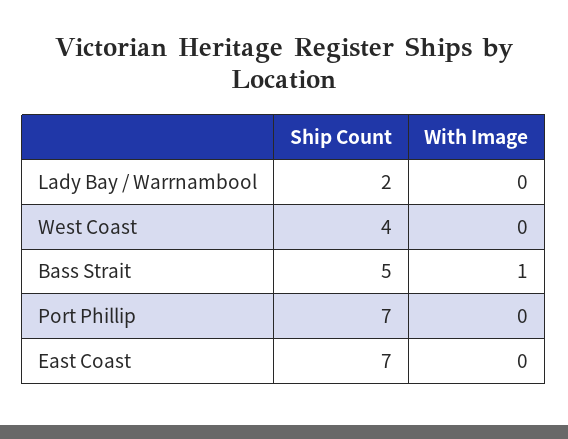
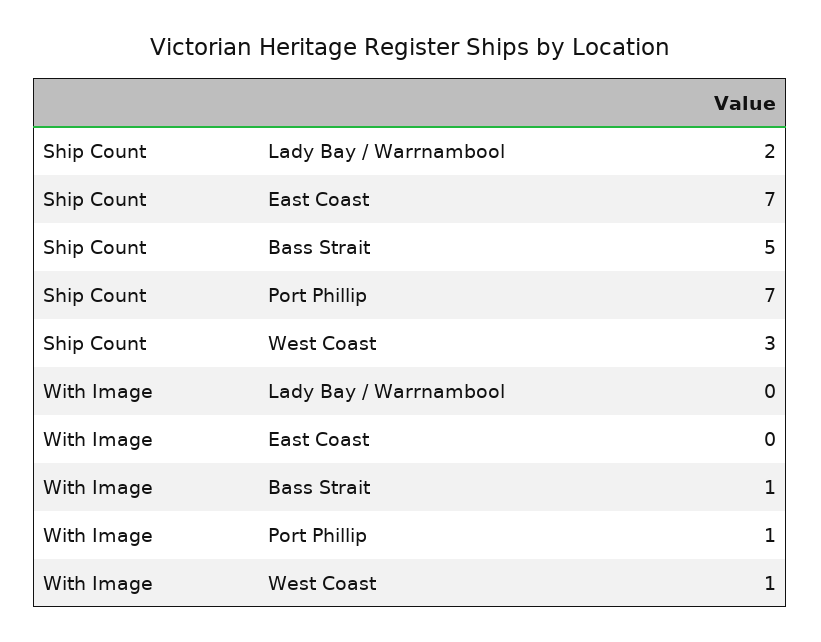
  {
    "Ship Count": {
      "Lady Bay / Warrnambool": 2,
-     "West Coast": 4,
+     "West Coast": 3,
      "Bass Strait": 5,
      "Port Phillip": 7,
      "East Coast": 7
    },
    "With Image": {
      "Lady Bay / Warrnambool": 0,
-     "West Coast": 0,
+     "West Coast": 1,
      "Bass Strait": 1,
-     "Port Phillip": 0,
+     "Port Phillip": 1,
      "East Coast": 0
    }
  }

